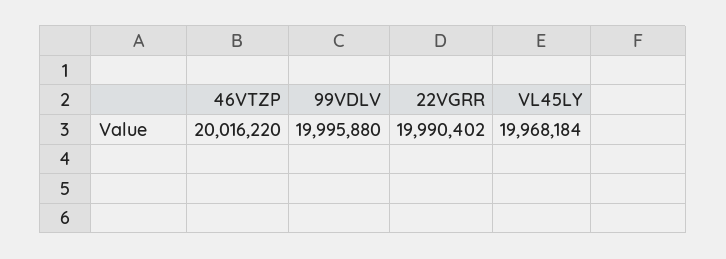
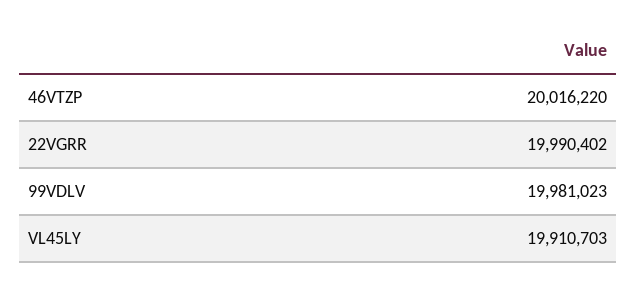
  {
    "46VTZP": 20016220,
-   "99VDLV": 19995880,
+   "99VDLV": 19981023,
    "22VGRR": 19990402,
-   "VL45LY": 19968184
+   "VL45LY": 19910703
  }

